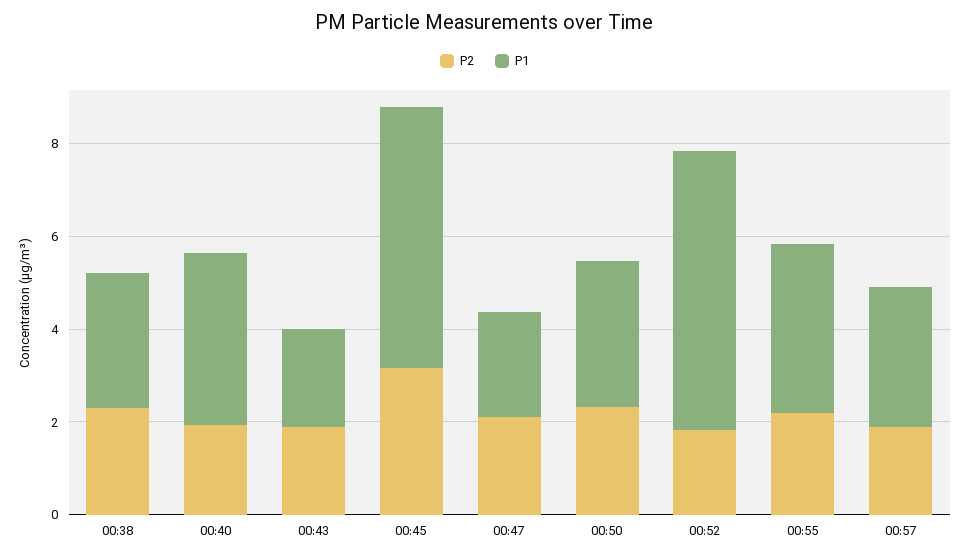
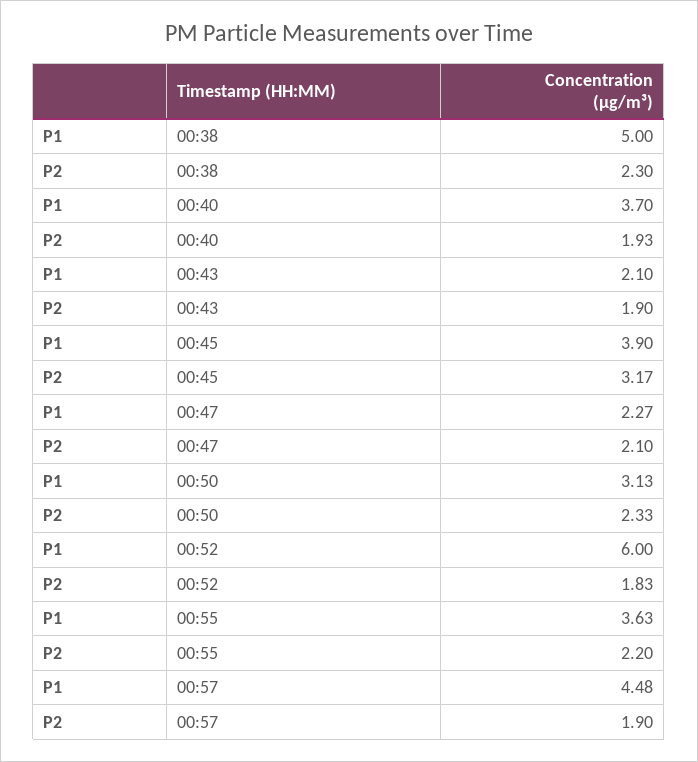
  {
    "P2": {
      "00:38": 2.3,
      "00:40": 1.93,
      "00:43": 1.9,
      "00:45": 3.17,
      "00:47": 2.1,
      "00:50": 2.33,
      "00:52": 1.83,
      "00:55": 2.2,
      "00:57": 1.9
    },
    "P1": {
-     "00:38": 3,
+     "00:38": 5,
      "00:40": 3.7,
      "00:43": 2.1,
-     "00:45": 5.5,
+     "00:45": 3.9,
      "00:47": 2.27,
      "00:50": 3.13,
      "00:52": 6,
      "00:55": 3.63,
-     "00:57": 3
+     "00:57": 4.48
    }
  }

